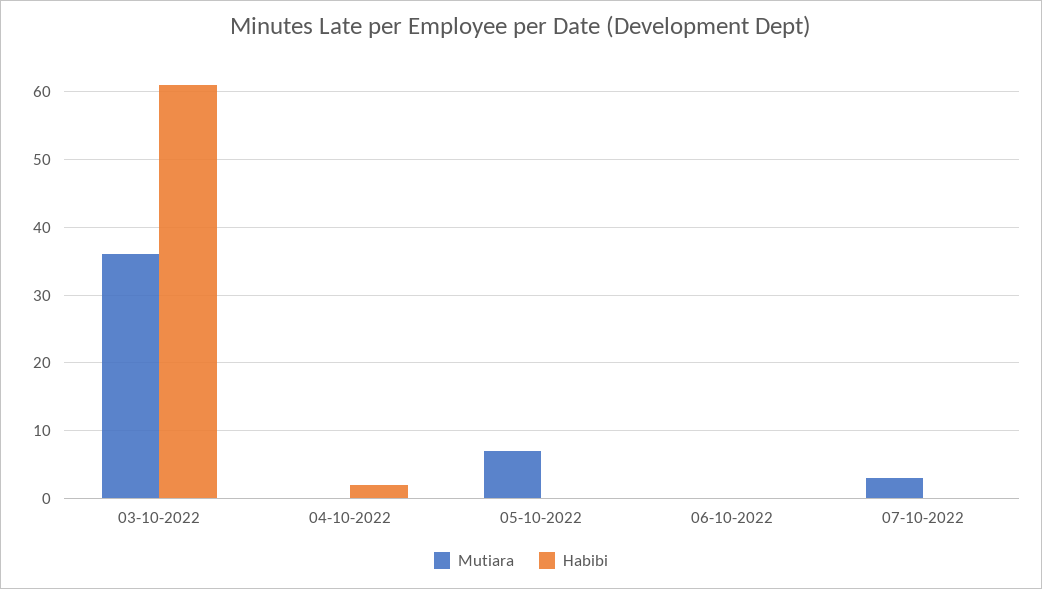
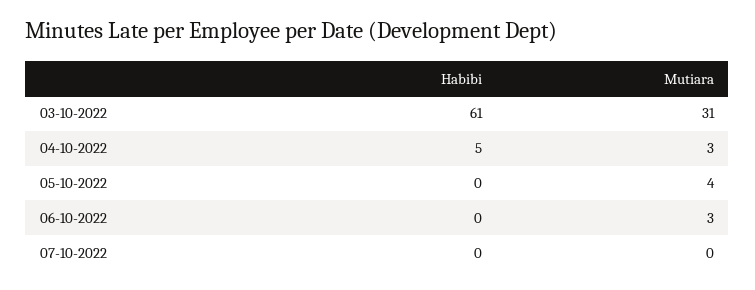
  {
    "Mutiara": {
-     "03-10-2022": 36,
+     "03-10-2022": 31,
-     "04-10-2022": 0,
+     "04-10-2022": 3,
-     "05-10-2022": 7,
+     "05-10-2022": 4,
-     "06-10-2022": 0,
+     "06-10-2022": 3,
-     "07-10-2022": 3
+     "07-10-2022": 0
    },
    "Habibi": {
      "03-10-2022": 61,
-     "04-10-2022": 2,
+     "04-10-2022": 5,
      "05-10-2022": 0,
      "06-10-2022": 0,
      "07-10-2022": 0
    }
  }

